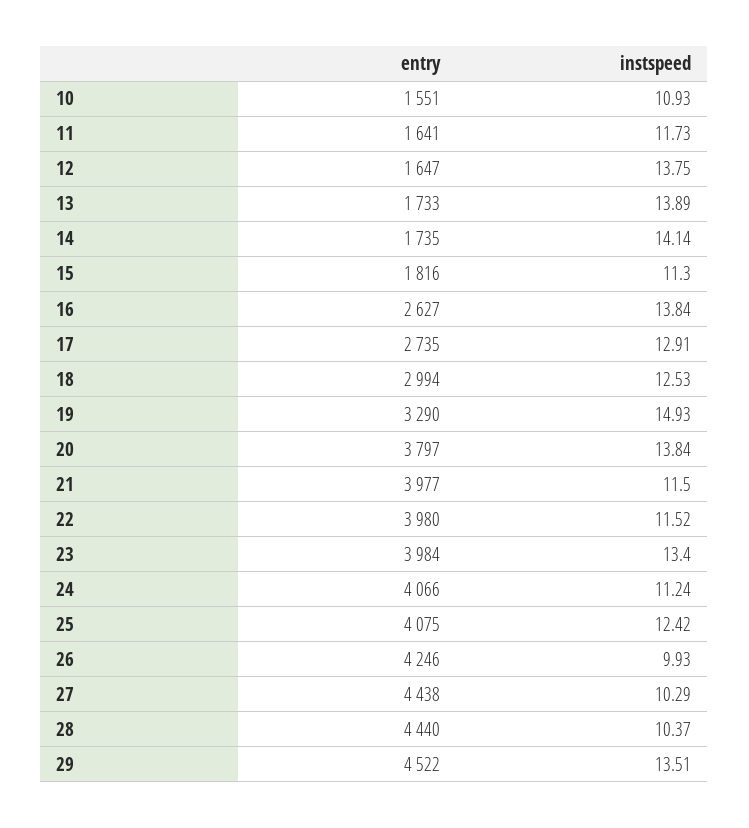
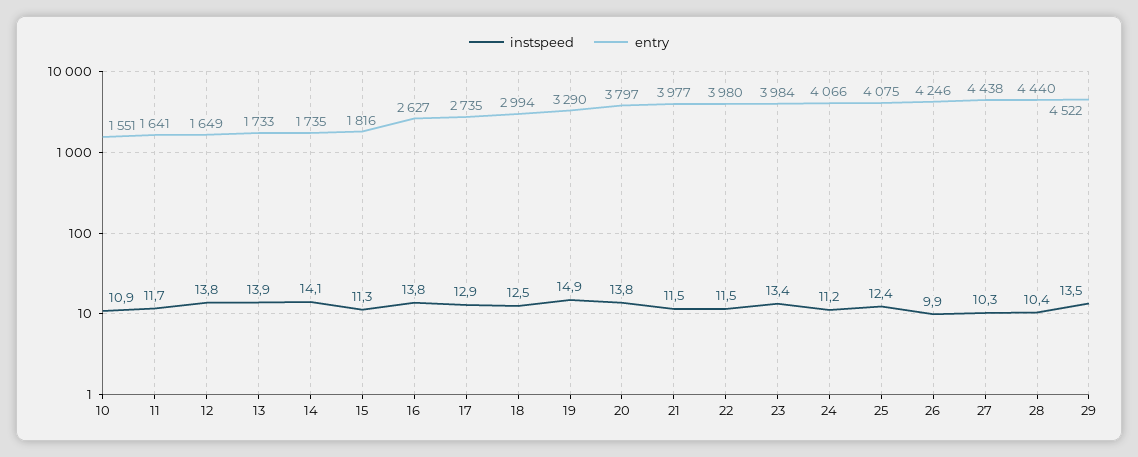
  {
    "entry": {
      "10": 1551,
      "11": 1641,
-     "12": 1647,
+     "12": 1649,
      "13": 1733,
      "14": 1735,
      "15": 1816,
      "16": 2627,
      "17": 2735,
      "18": 2994,
      "19": 3290,
      "20": 3797,
      "21": 3977,
      "22": 3980,
      "23": 3984,
      "24": 4066,
      "25": 4075,
      "26": 4246,
      "27": 4438,
      "28": 4440,
      "29": 4522
    },
    "instspeed": {
      "10": 10.93,
      "11": 11.73,
      "12": 13.75,
      "13": 13.89,
      "14": 14.14,
      "15": 11.3,
      "16": 13.84,
      "17": 12.91,
      "18": 12.53,
      "19": 14.93,
      "20": 13.84,
      "21": 11.5,
      "22": 11.52,
      "23": 13.4,
      "24": 11.24,
      "25": 12.42,
      "26": 9.93,
      "27": 10.29,
      "28": 10.37,
      "29": 13.51
    }
  }

